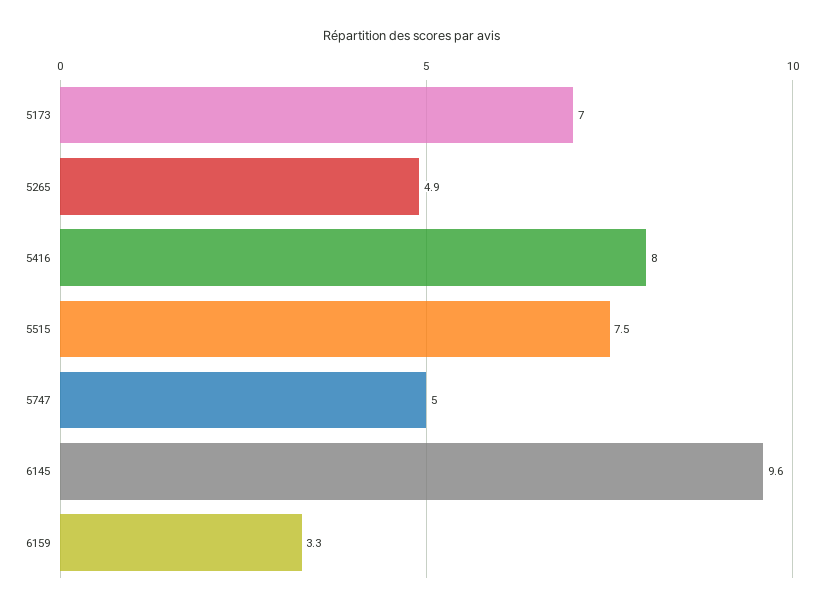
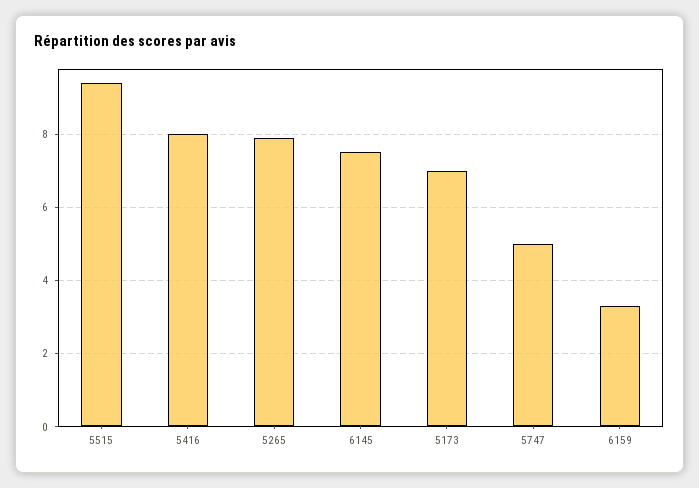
  {
    "5173": 7,
-   "5265": 4.9,
+   "5265": 8,
    "5416": 8,
-   "5515": 7.5,
+   "5515": 9.5,
    "5747": 5,
-   "6145": 9.6,
+   "6145": 7.5,
    "6159": 3.3
  }

